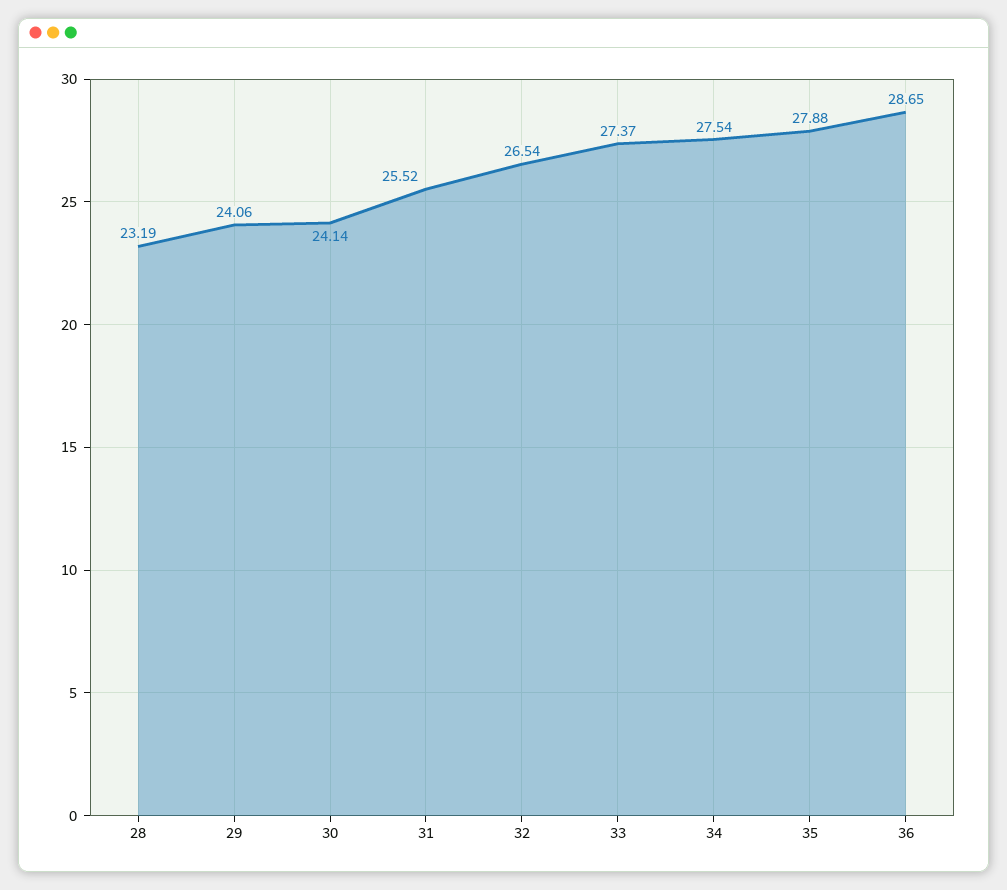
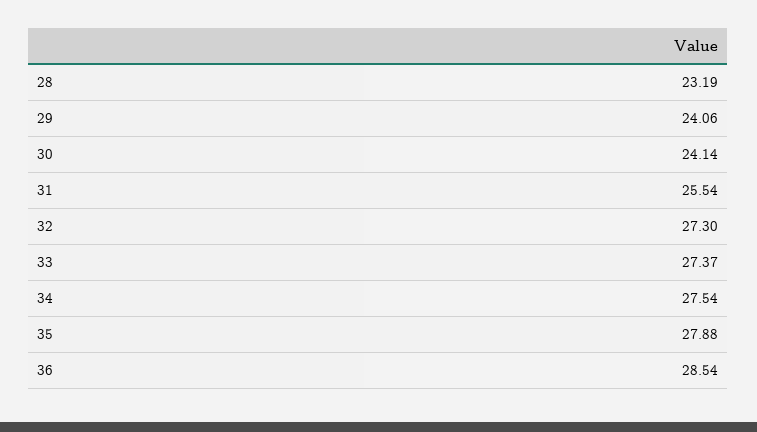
  {
    "28": 23.19,
    "29": 24.06,
    "30": 24.14,
-   "31": 25.52,
+   "31": 25.54,
-   "32": 26.54,
+   "32": 27.3,
    "33": 27.37,
    "34": 27.54,
    "35": 27.88,
-   "36": 28.65
+   "36": 28.54
  }

